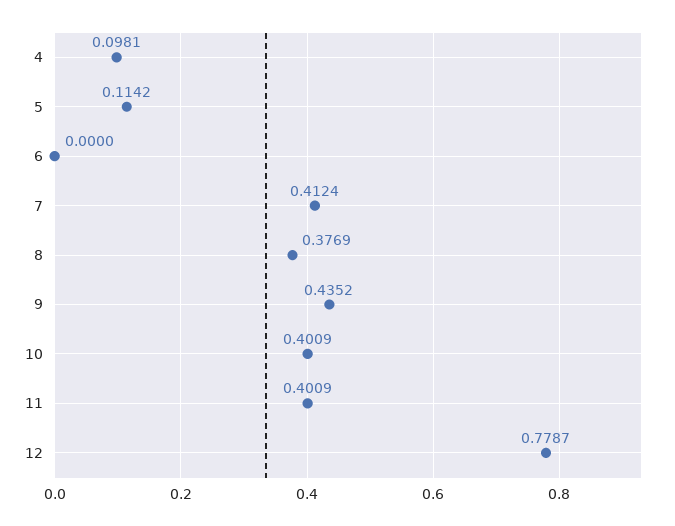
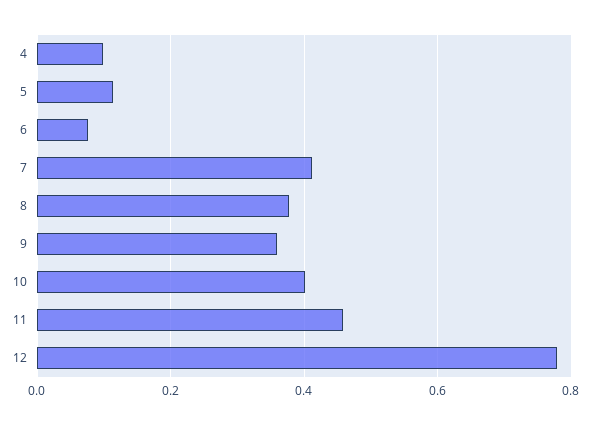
  {
    "4": 0.0981,
    "5": 0.1142,
-   "6": 0,
+   "6": 0.08,
    "7": 0.4124,
    "8": 0.3769,
-   "9": 0.4352,
+   "9": 0.36,
    "10": 0.4009,
-   "11": 0.4009,
+   "11": 0.46,
    "12": 0.7787
  }

